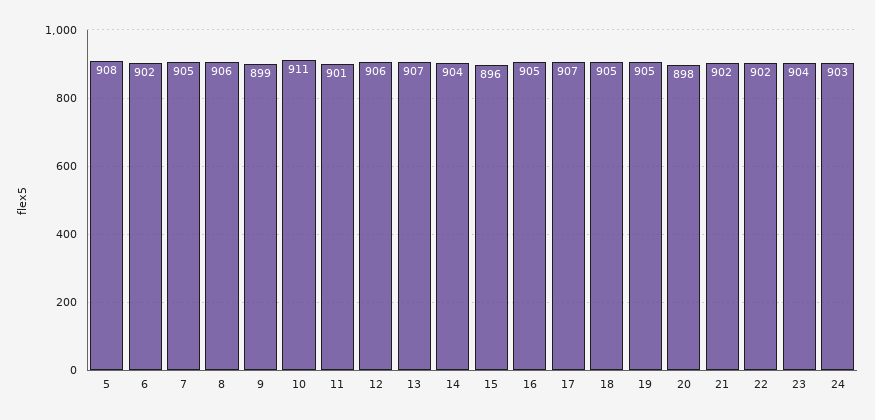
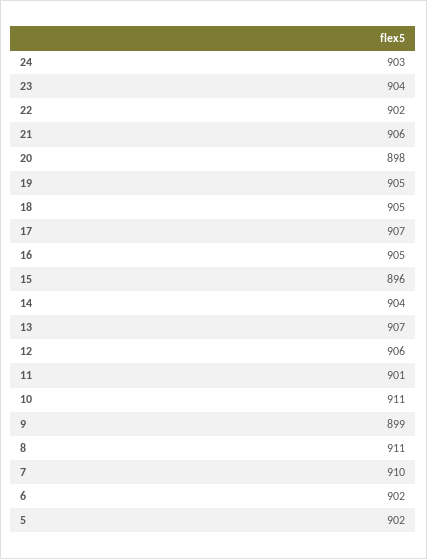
  {
-   "5": 908,
+   "5": 902,
    "6": 902,
-   "7": 905,
+   "7": 910,
-   "8": 906,
+   "8": 911,
    "9": 899,
    "10": 911,
    "11": 901,
    "12": 906,
    "13": 907,
    "14": 904,
    "15": 896,
    "16": 905,
    "17": 907,
    "18": 905,
    "19": 905,
    "20": 898,
-   "21": 902,
+   "21": 906,
    "22": 902,
    "23": 904,
    "24": 903
  }

